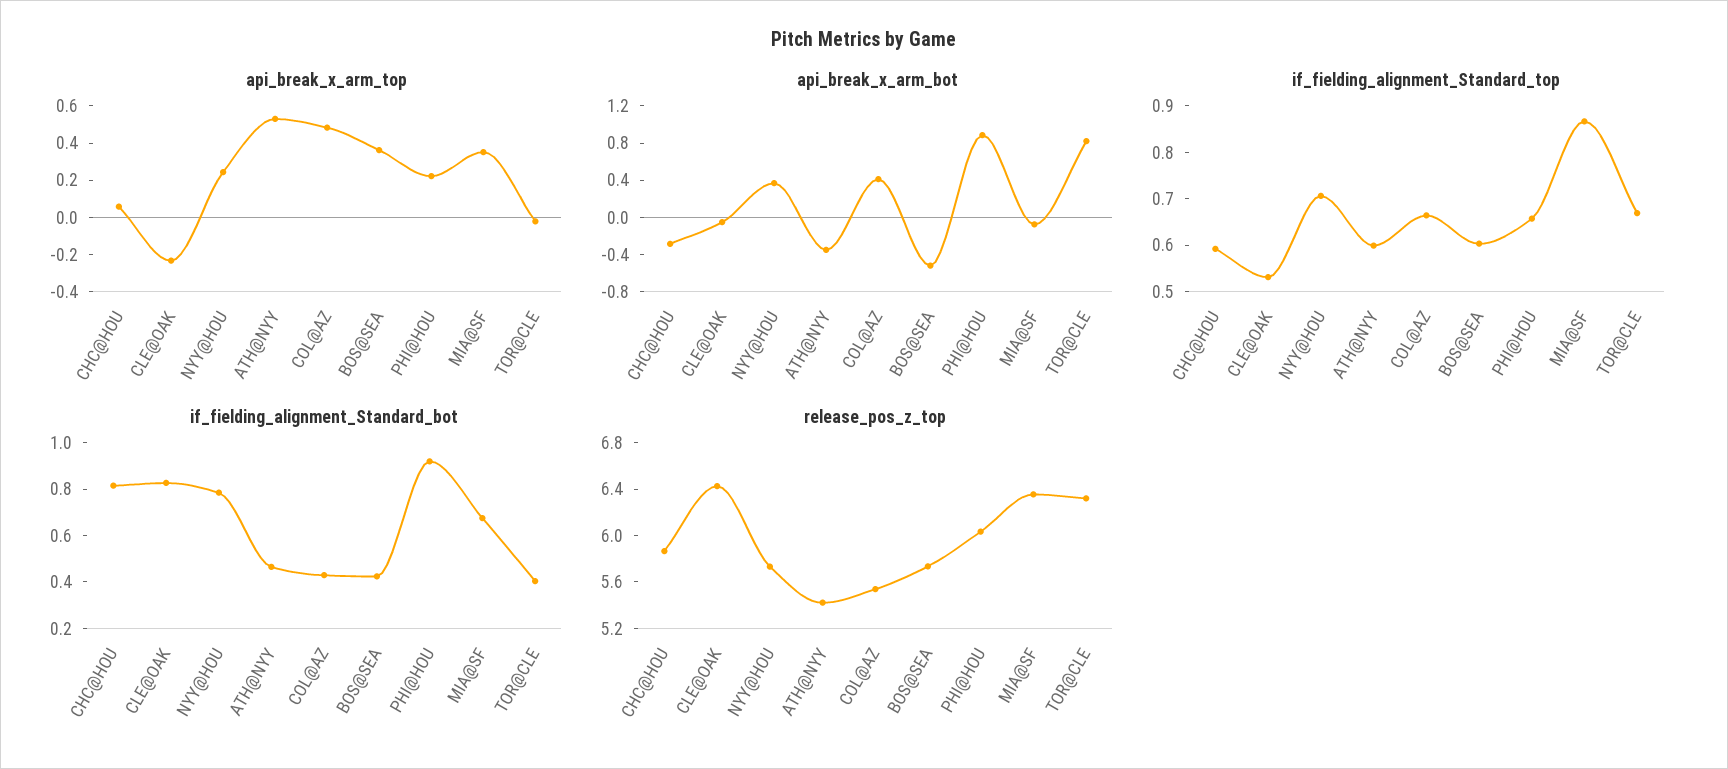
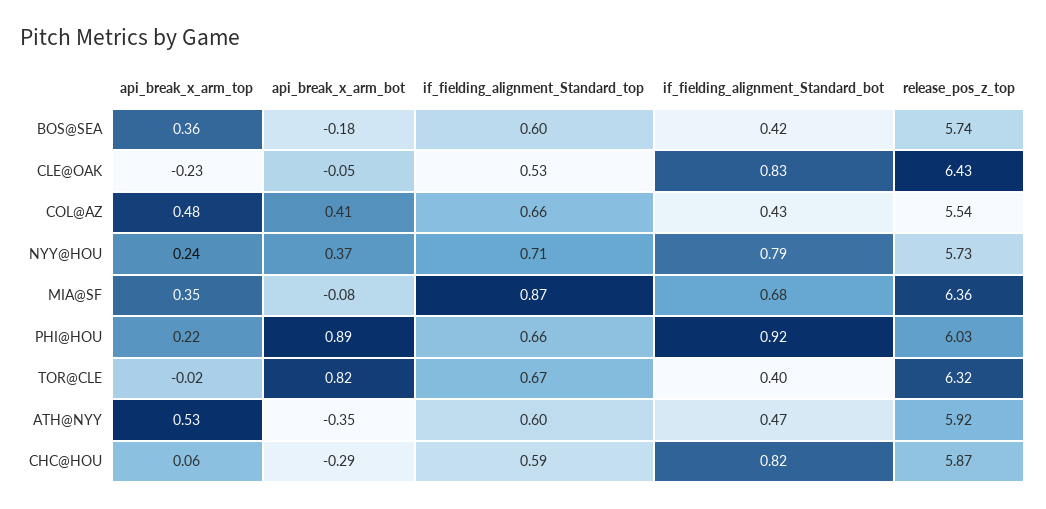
  {
    "api_break_x_arm_top": {
      "CHC@HOU": 0.06,
      "CLE@OAK": -0.23,
      "NYY@HOU": 0.24,
      "ATH@NYY": 0.53,
      "COL@AZ": 0.48,
      "BOS@SEA": 0.36,
      "PHI@HOU": 0.22,
      "MIA@SF": 0.35,
      "TOR@CLE": -0.02
    },
    "api_break_x_arm_bot": {
      "CHC@HOU": -0.29,
      "CLE@OAK": -0.05,
      "NYY@HOU": 0.37,
      "ATH@NYY": -0.35,
      "COL@AZ": 0.41,
-     "BOS@SEA": -0.5,
+     "BOS@SEA": -0.18,
      "PHI@HOU": 0.89,
      "MIA@SF": -0.08,
      "TOR@CLE": 0.82
    },
    "if_fielding_alignment_Standard_top": {
      "CHC@HOU": 0.59,
      "CLE@OAK": 0.53,
      "NYY@HOU": 0.71,
      "ATH@NYY": 0.6,
      "COL@AZ": 0.66,
      "BOS@SEA": 0.6,
      "PHI@HOU": 0.66,
      "MIA@SF": 0.87,
      "TOR@CLE": 0.67
    },
    "if_fielding_alignment_Standard_bot": {
      "CHC@HOU": 0.82,
      "CLE@OAK": 0.83,
      "NYY@HOU": 0.79,
      "ATH@NYY": 0.47,
      "COL@AZ": 0.43,
      "BOS@SEA": 0.42,
      "PHI@HOU": 0.92,
      "MIA@SF": 0.68,
      "TOR@CLE": 0.4
    },
    "release_pos_z_top": {
      "CHC@HOU": 5.87,
      "CLE@OAK": 6.43,
      "NYY@HOU": 5.73,
-     "ATH@NYY": 5.4,
+     "ATH@NYY": 5.92,
      "COL@AZ": 5.54,
      "BOS@SEA": 5.74,
      "PHI@HOU": 6.03,
      "MIA@SF": 6.36,
      "TOR@CLE": 6.32
    }
  }

